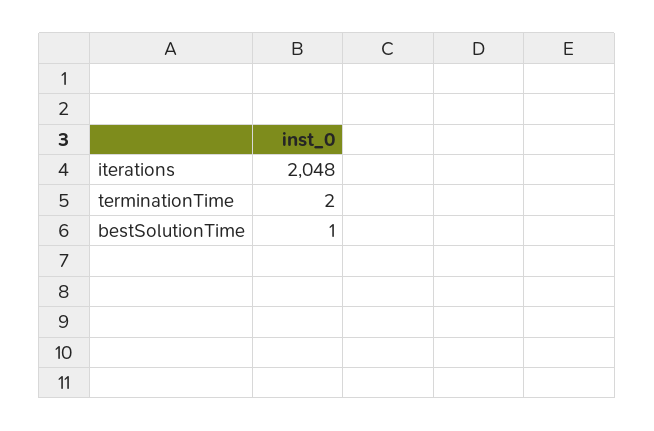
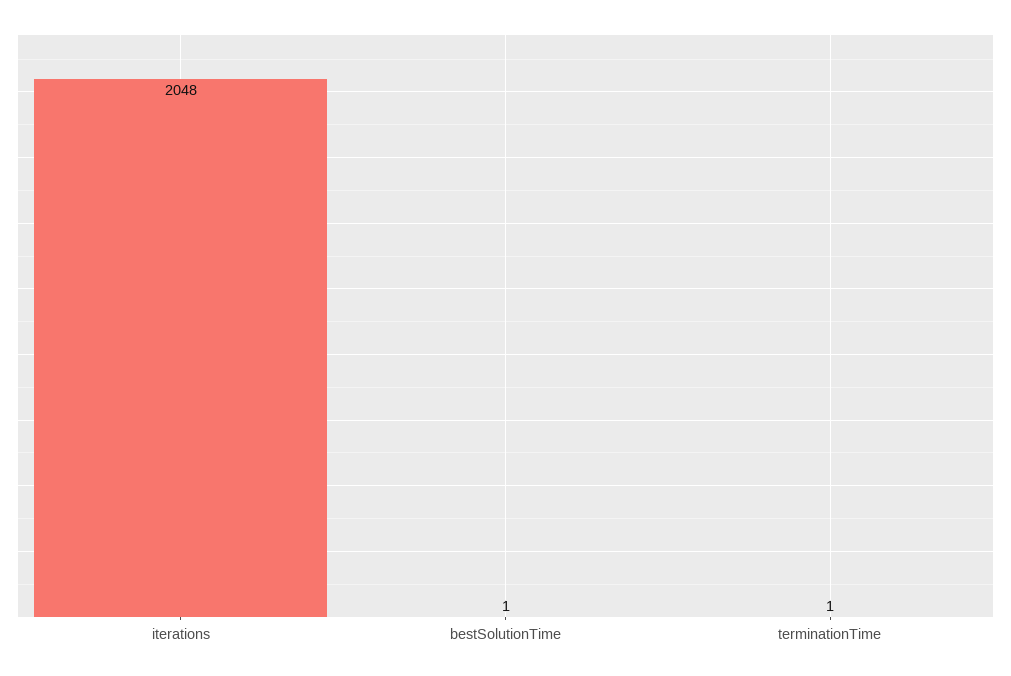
  {
    "iterations": 2048,
-   "terminationTime": 2,
+   "terminationTime": 1,
    "bestSolutionTime": 1
  }

